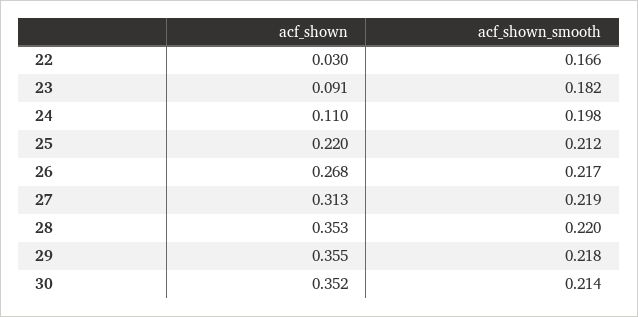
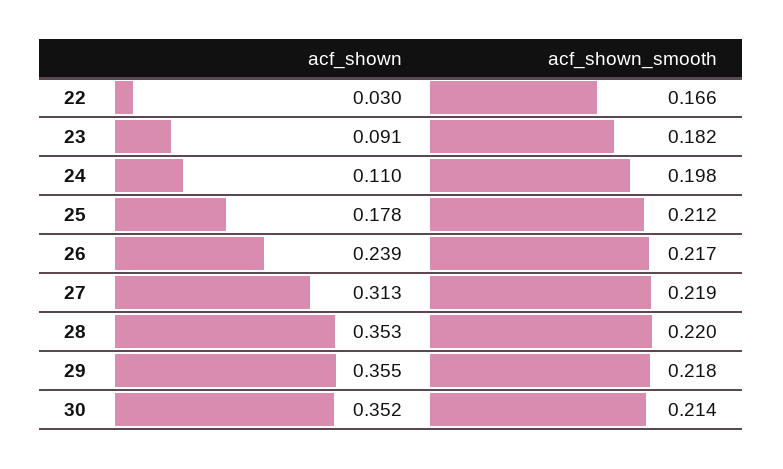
  {
    "acf_shown": {
      "22": 0.03,
      "23": 0.091,
      "24": 0.11,
-     "25": 0.22,
+     "25": 0.178,
-     "26": 0.268,
+     "26": 0.239,
      "27": 0.313,
      "28": 0.353,
      "29": 0.355,
      "30": 0.352
    },
    "acf_shown_smooth": {
      "22": 0.166,
      "23": 0.182,
      "24": 0.198,
      "25": 0.212,
      "26": 0.217,
      "27": 0.219,
      "28": 0.22,
      "29": 0.218,
      "30": 0.214
    }
  }

